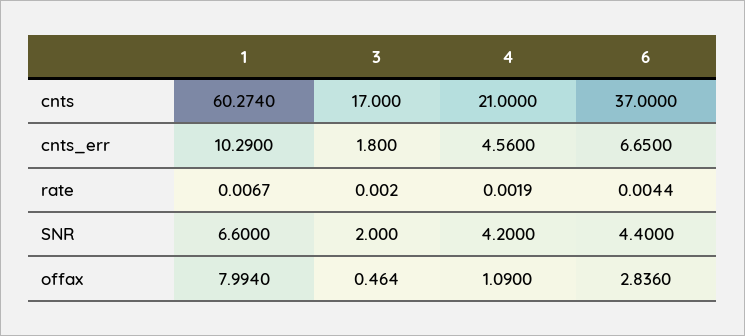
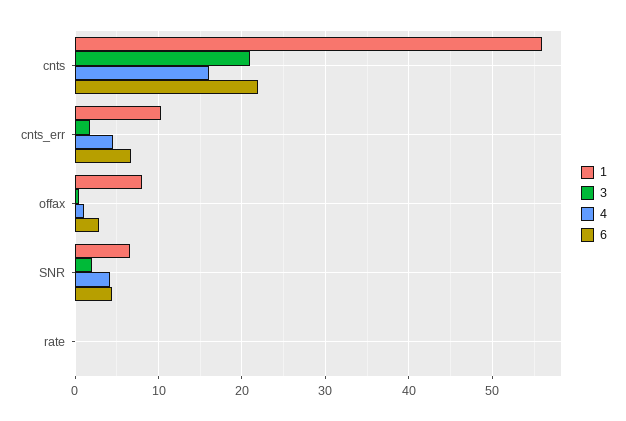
  {
    "1": {
-     "cnts": 60.274,
+     "cnts": 56,
      "cnts_err": 10.29,
      "rate": 0.0067,
      "SNR": 6.6,
      "offax": 7.994
    },
    "3": {
-     "cnts": 17,
+     "cnts": 21,
      "cnts_err": 1.8,
      "rate": 0.002,
      "SNR": 2,
      "offax": 0.464
    },
    "4": {
-     "cnts": 21,
+     "cnts": 16,
      "cnts_err": 4.56,
      "rate": 0.0019,
      "SNR": 4.2,
      "offax": 1.09
    },
    "6": {
-     "cnts": 37,
+     "cnts": 22,
      "cnts_err": 6.65,
      "rate": 0.0044,
      "SNR": 4.4,
      "offax": 2.836
    }
  }

